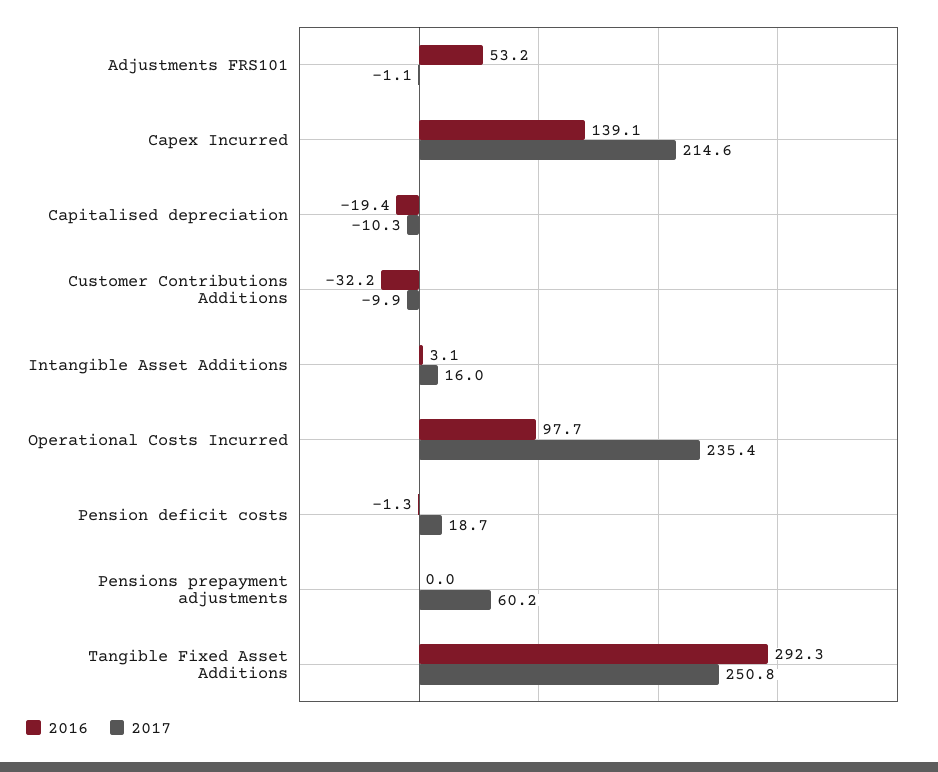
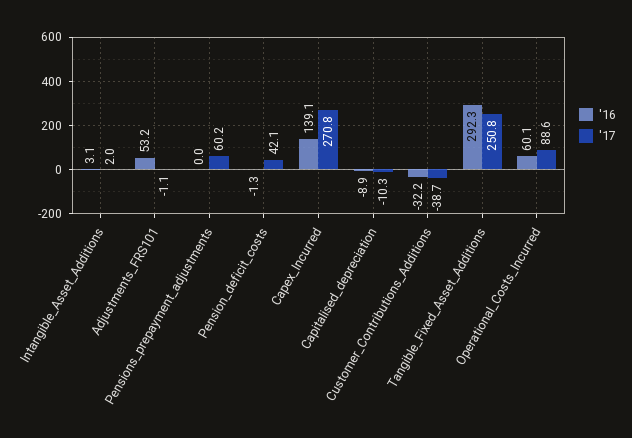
  {
    "2016": {
      "Adjustments FRS101": 53.2,
      "Capex Incurred": 139.1,
-     "Capitalised depreciation": -19.4,
+     "Capitalised depreciation": -8.9,
      "Customer Contributions Additions": -32.2,
      "Intangible Asset Additions": 3.1,
-     "Operational Costs Incurred": 97.7,
+     "Operational Costs Incurred": 60.1,
      "Pension deficit costs": -1.3,
      "Pensions prepayment adjustments": 0,
      "Tangible Fixed Asset Additions": 292.3
    },
    "2017": {
      "Adjustments FRS101": -1.1,
-     "Capex Incurred": 214.6,
+     "Capex Incurred": 270.8,
      "Capitalised depreciation": -10.3,
-     "Customer Contributions Additions": -9.9,
+     "Customer Contributions Additions": -38.7,
-     "Intangible Asset Additions": 16,
+     "Intangible Asset Additions": 2,
-     "Operational Costs Incurred": 235.4,
+     "Operational Costs Incurred": 88.6,
-     "Pension deficit costs": 18.7,
+     "Pension deficit costs": 42.1,
      "Pensions prepayment adjustments": 60.2,
      "Tangible Fixed Asset Additions": 250.8
    }
  }

